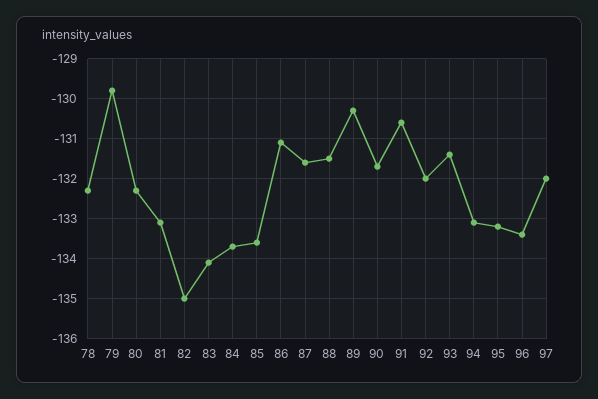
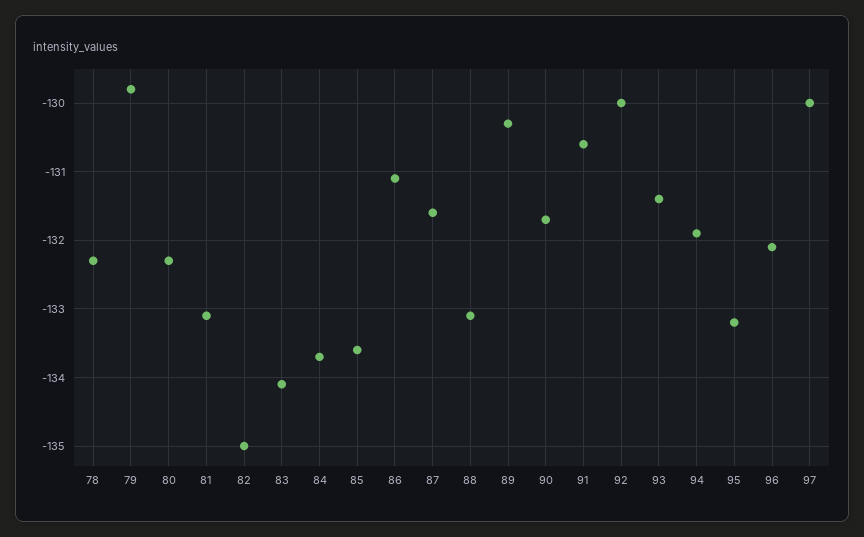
  {
    "78": -132.3,
    "79": -129.8,
    "80": -132.3,
    "81": -133.1,
    "82": -135,
    "83": -134.1,
    "84": -133.7,
    "85": -133.6,
    "86": -131.1,
    "87": -131.6,
-   "88": -131.5,
+   "88": -133.1,
    "89": -130.3,
    "90": -131.7,
    "91": -130.6,
-   "92": -132,
+   "92": -130,
    "93": -131.4,
-   "94": -133,
+   "94": -131.9,
    "95": -133.2,
-   "96": -133.5,
+   "96": -132.1,
-   "97": -132
+   "97": -130
  }

